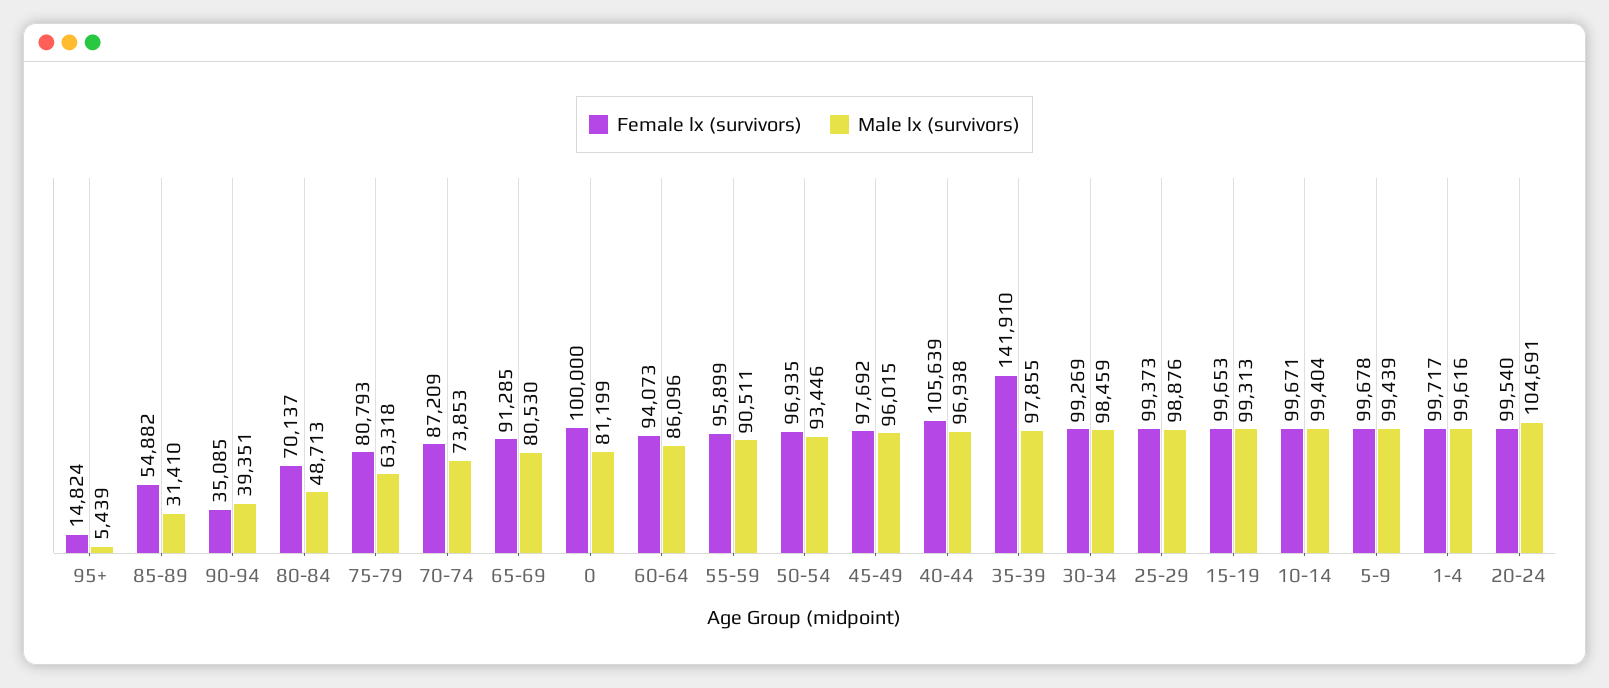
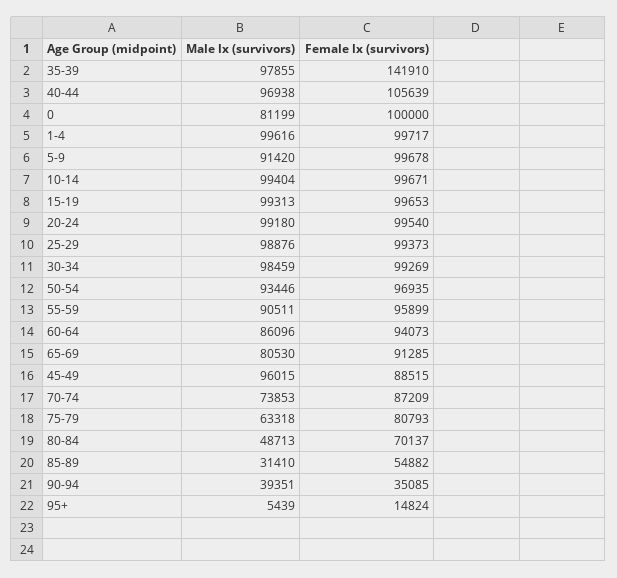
  {
    "Female lx (survivors)": {
      "95+": 14824,
      "85-89": 54882,
      "90-94": 35085,
      "80-84": 70137,
      "75-79": 80793,
      "70-74": 87209,
      "65-69": 91285,
      "0": 100000,
      "60-64": 94073,
      "55-59": 95899,
      "50-54": 96935,
-     "45-49": 97692,
+     "45-49": 88515,
      "40-44": 105639,
      "35-39": 141910,
      "30-34": 99269,
      "25-29": 99373,
      "15-19": 99653,
      "10-14": 99671,
      "5-9": 99678,
      "1-4": 99717,
      "20-24": 99540
    },
    "Male lx (survivors)": {
      "95+": 5439,
      "85-89": 31410,
      "90-94": 39351,
      "80-84": 48713,
      "75-79": 63318,
      "70-74": 73853,
      "65-69": 80530,
      "0": 81199,
      "60-64": 86096,
      "55-59": 90511,
      "50-54": 93446,
      "45-49": 96015,
      "40-44": 96938,
      "35-39": 97855,
      "30-34": 98459,
      "25-29": 98876,
      "15-19": 99313,
      "10-14": 99404,
-     "5-9": 99439,
+     "5-9": 91420,
      "1-4": 99616,
-     "20-24": 104691
+     "20-24": 99180
    }
  }

